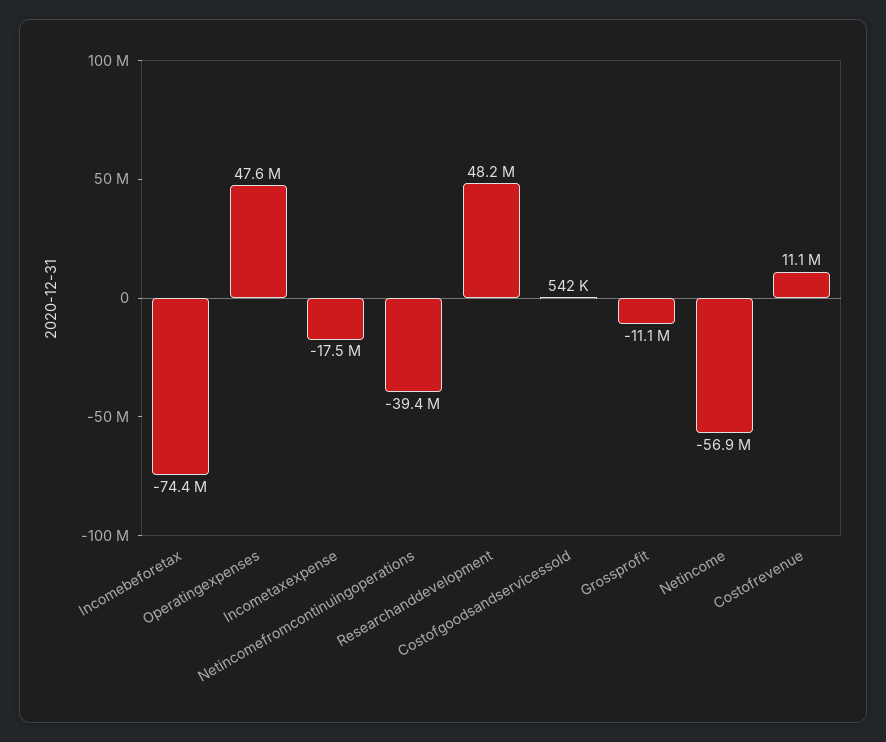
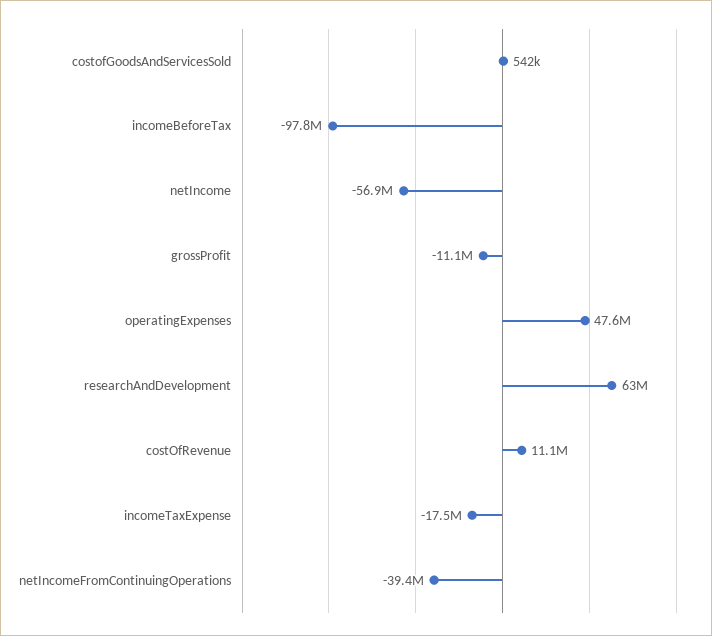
  {
-   "Incomebeforetax": -74400000,
+   "Incomebeforetax": -97800000,
    "Operatingexpenses": 47600000,
    "Incometaxexpense": -17500000,
    "Netincomefromcontinuingoperations": -39400000,
-   "Researchanddevelopment": 48200000,
+   "Researchanddevelopment": 63000000,
    "Costofgoodsandservicessold": 542000,
    "Grossprofit": -11100000,
    "Netincome": -56900000,
    "Costofrevenue": 11100000
  }

